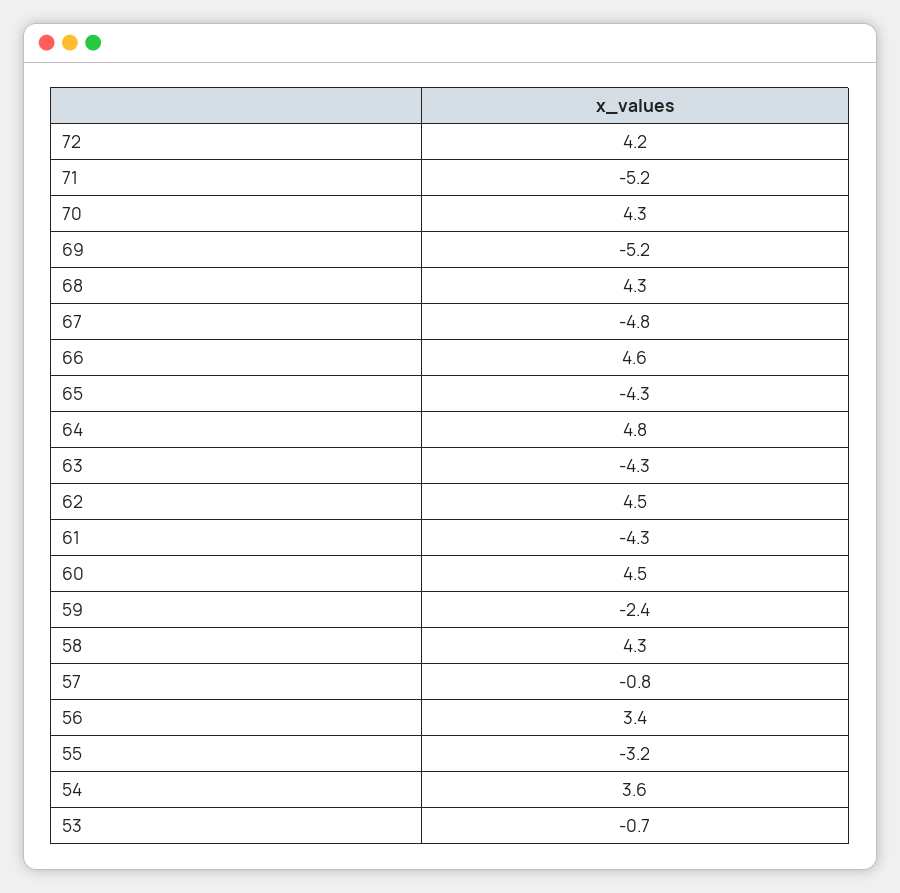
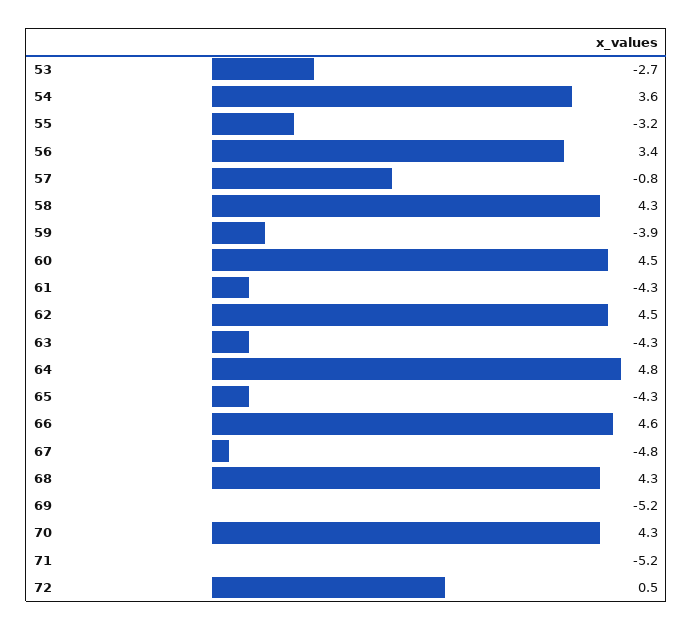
  {
-   "72": 4.2,
+   "72": 0.5,
    "71": -5.2,
    "70": 4.3,
    "69": -5.2,
    "68": 4.3,
    "67": -4.8,
    "66": 4.6,
    "65": -4.3,
    "64": 4.8,
    "63": -4.3,
    "62": 4.5,
    "61": -4.3,
    "60": 4.5,
-   "59": -2.4,
+   "59": -3.9,
    "58": 4.3,
    "57": -0.8,
    "56": 3.4,
    "55": -3.2,
    "54": 3.6,
-   "53": -0.7
+   "53": -2.7
  }

